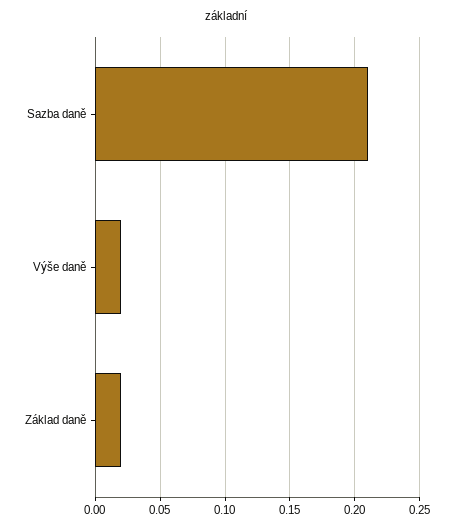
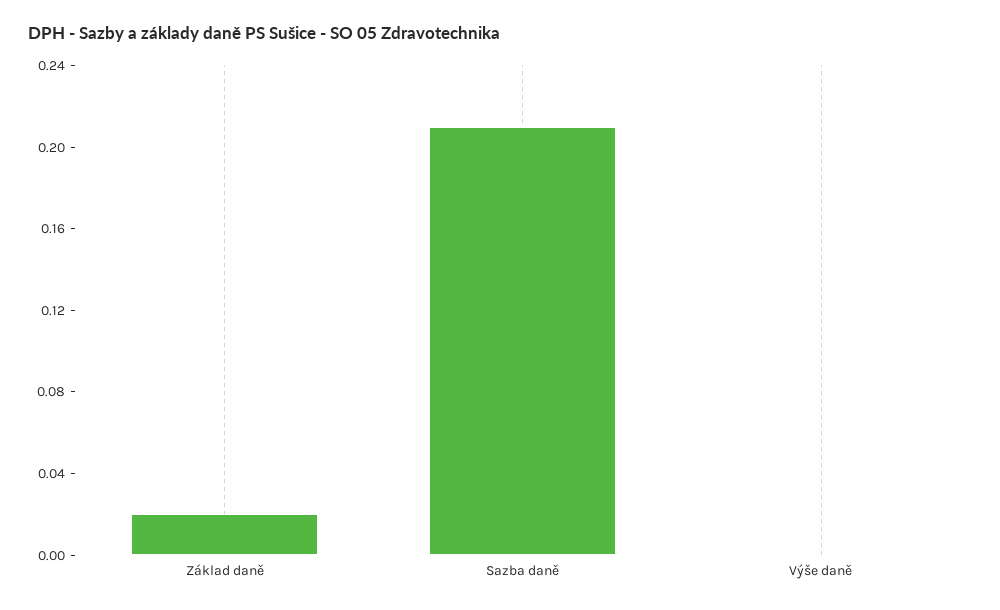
  {
    "Sazba daně": 0.21,
-   "Výše daně": 0.02,
+   "Výše daně": 0,
    "Základ daně": 0.02
  }

